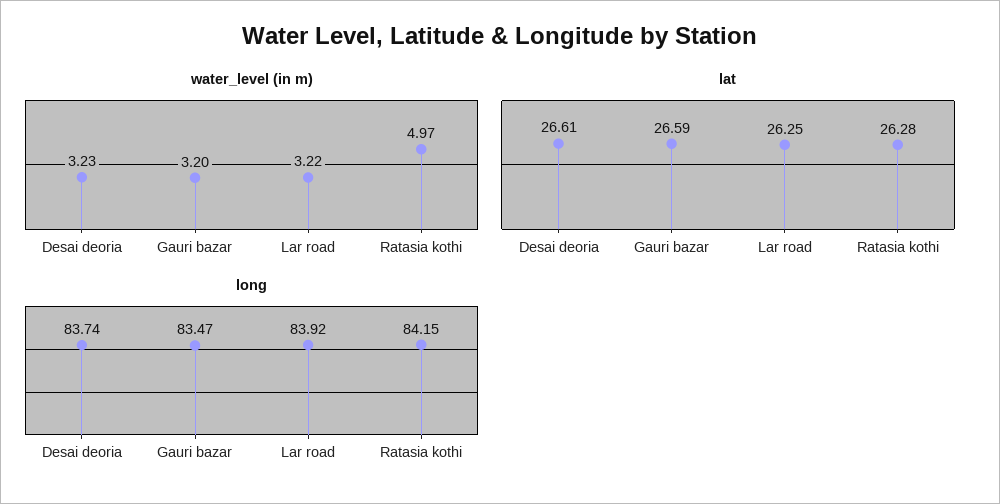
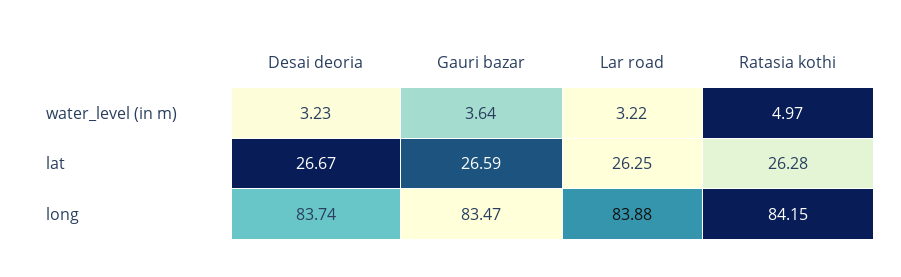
  {
    "water_level (in m)": {
      "Desai deoria": 3.23,
-     "Gauri bazar": 3.2,
+     "Gauri bazar": 3.64,
      "Lar road": 3.22,
      "Ratasia kothi": 4.97
    },
    "lat": {
-     "Desai deoria": 26.61,
+     "Desai deoria": 26.67,
      "Gauri bazar": 26.59,
      "Lar road": 26.25,
      "Ratasia kothi": 26.28
    },
    "long": {
      "Desai deoria": 83.74,
      "Gauri bazar": 83.47,
-     "Lar road": 83.92,
+     "Lar road": 83.88,
      "Ratasia kothi": 84.15
    }
  }

